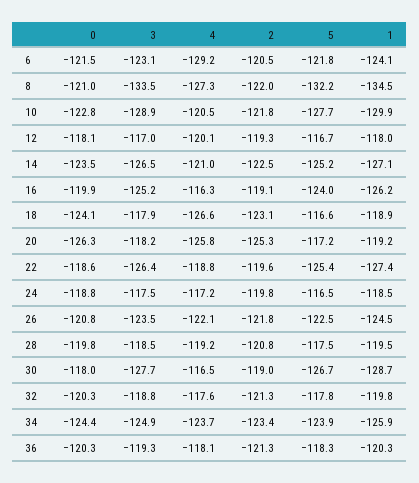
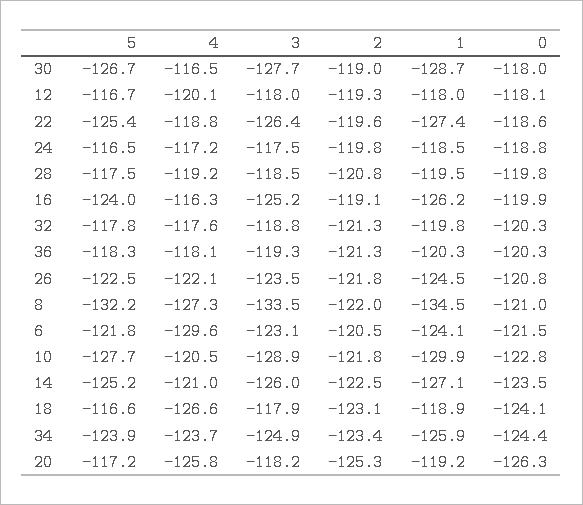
  {
    "0": {
      "6": -121.5,
      "8": -121,
      "10": -122.8,
      "12": -118.1,
      "14": -123.5,
      "16": -119.9,
      "18": -124.1,
      "20": -126.3,
      "22": -118.6,
      "24": -118.8,
      "26": -120.8,
      "28": -119.8,
      "30": -118,
      "32": -120.3,
      "34": -124.4,
      "36": -120.3
    },
    "3": {
      "6": -123.1,
      "8": -133.5,
      "10": -128.9,
-     "12": -117,
+     "12": -118,
-     "14": -126.5,
+     "14": -126,
      "16": -125.2,
      "18": -117.9,
      "20": -118.2,
      "22": -126.4,
      "24": -117.5,
      "26": -123.5,
      "28": -118.5,
      "30": -127.7,
      "32": -118.8,
      "34": -124.9,
      "36": -119.3
    },
    "4": {
-     "6": -129.2,
+     "6": -129.6,
      "8": -127.3,
      "10": -120.5,
      "12": -120.1,
      "14": -121,
      "16": -116.3,
      "18": -126.6,
      "20": -125.8,
      "22": -118.8,
      "24": -117.2,
      "26": -122.1,
      "28": -119.2,
      "30": -116.5,
      "32": -117.6,
      "34": -123.7,
      "36": -118.1
    },
    "2": {
      "6": -120.5,
      "8": -122,
      "10": -121.8,
      "12": -119.3,
      "14": -122.5,
      "16": -119.1,
      "18": -123.1,
      "20": -125.3,
      "22": -119.6,
      "24": -119.8,
      "26": -121.8,
      "28": -120.8,
      "30": -119,
      "32": -121.3,
      "34": -123.4,
      "36": -121.3
    },
    "5": {
      "6": -121.8,
      "8": -132.2,
      "10": -127.7,
      "12": -116.7,
      "14": -125.2,
      "16": -124,
      "18": -116.6,
      "20": -117.2,
      "22": -125.4,
      "24": -116.5,
      "26": -122.5,
      "28": -117.5,
      "30": -126.7,
      "32": -117.8,
      "34": -123.9,
      "36": -118.3
    },
    "1": {
      "6": -124.1,
      "8": -134.5,
      "10": -129.9,
      "12": -118,
      "14": -127.1,
      "16": -126.2,
      "18": -118.9,
      "20": -119.2,
      "22": -127.4,
      "24": -118.5,
      "26": -124.5,
      "28": -119.5,
      "30": -128.7,
      "32": -119.8,
      "34": -125.9,
      "36": -120.3
    }
  }

